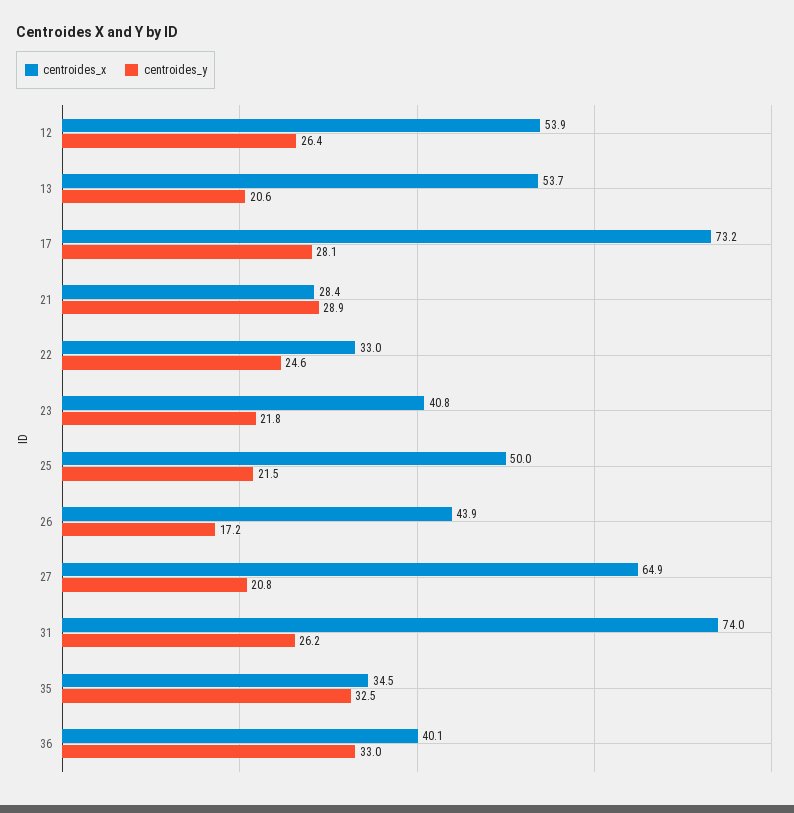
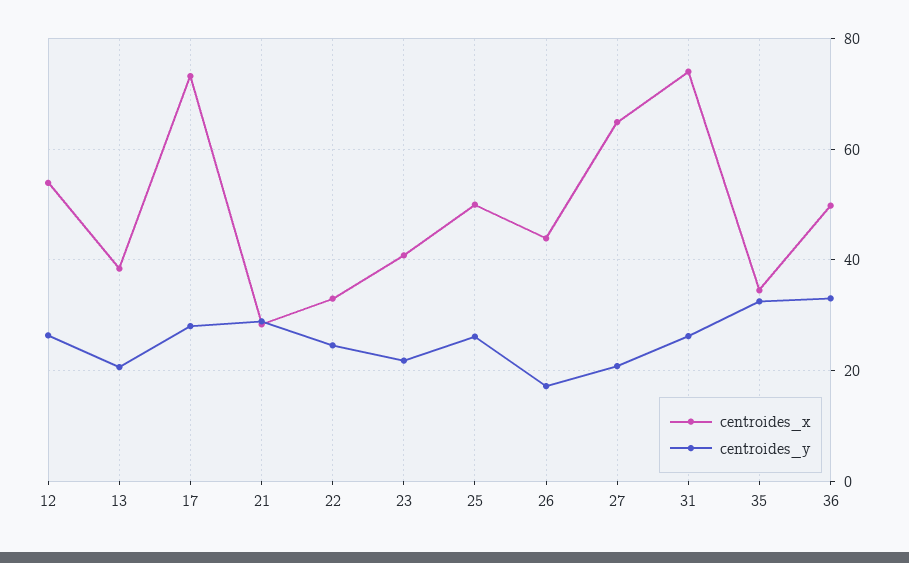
  {
    "centroides_x": {
      "12": 53.9,
-     "13": 53.7,
+     "13": 38,
      "17": 73.2,
      "21": 28.4,
      "22": 33,
      "23": 40.8,
      "25": 50,
      "26": 43.9,
      "27": 64.9,
      "31": 74,
      "35": 34.5,
-     "36": 40.1
+     "36": 50
    },
    "centroides_y": {
      "12": 26.4,
      "13": 20.6,
      "17": 28.1,
      "21": 28.9,
      "22": 24.6,
      "23": 21.8,
-     "25": 21.5,
+     "25": 26,
      "26": 17.2,
      "27": 20.8,
      "31": 26.2,
      "35": 32.5,
      "36": 33
    }
  }

